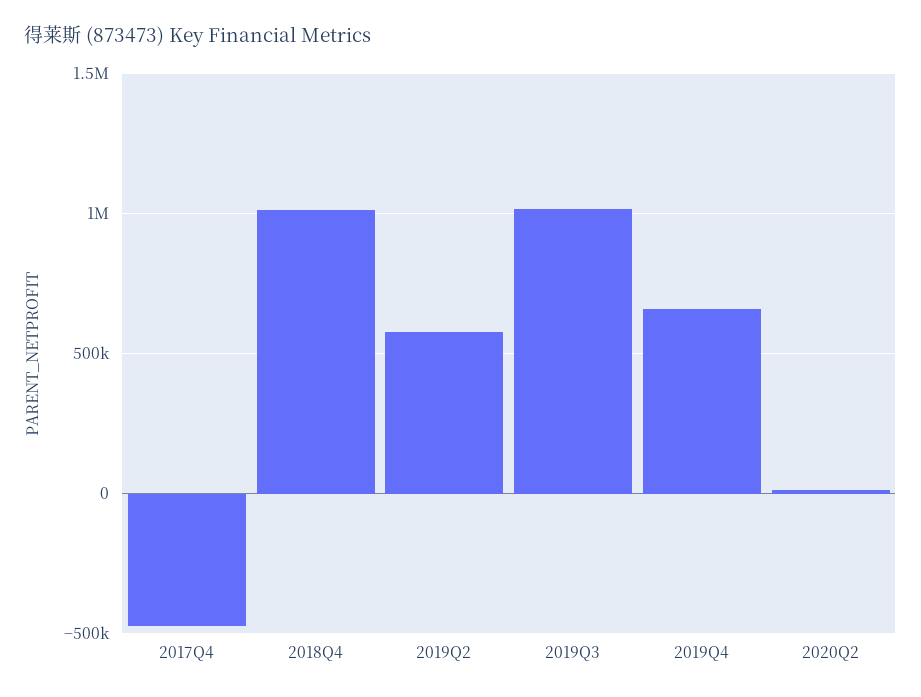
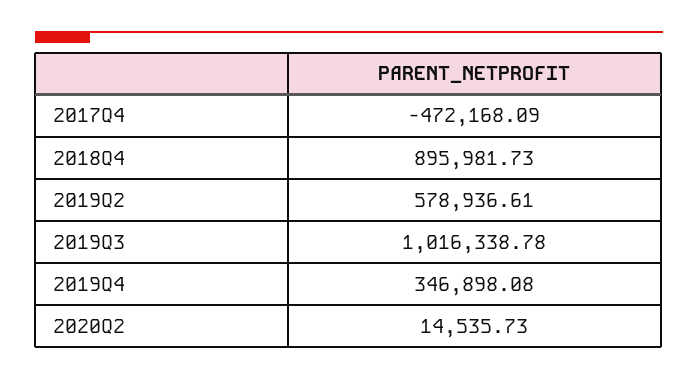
  {
    "2017Q4": -472168.09,
-   "2018Q4": 1000000,
+   "2018Q4": 895981.73,
    "2019Q2": 578936.61,
    "2019Q3": 1016338.78,
-   "2019Q4": 650000,
+   "2019Q4": 346898.08,
    "2020Q2": 14535.73
  }

